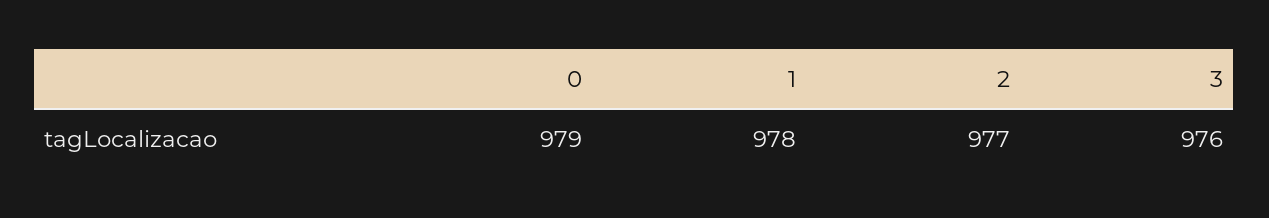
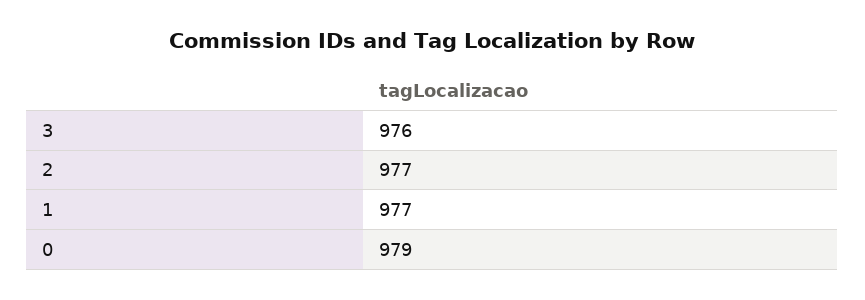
  {
    "0": 979,
-   "1": 978,
+   "1": 977,
    "2": 977,
    "3": 976
  }

